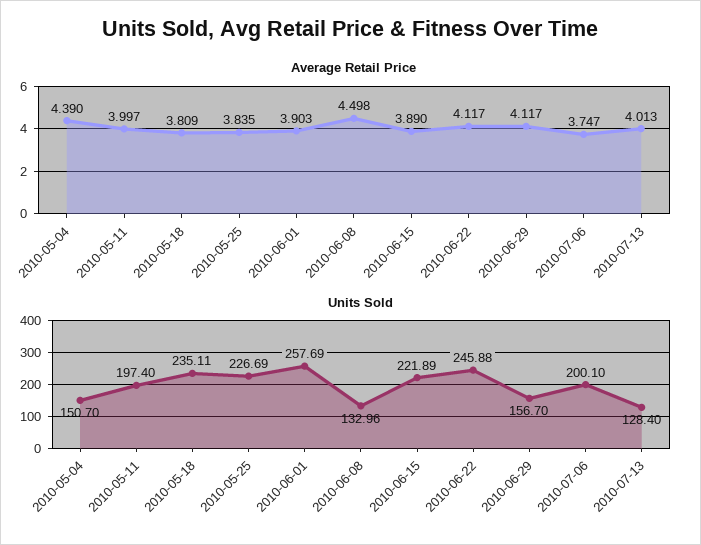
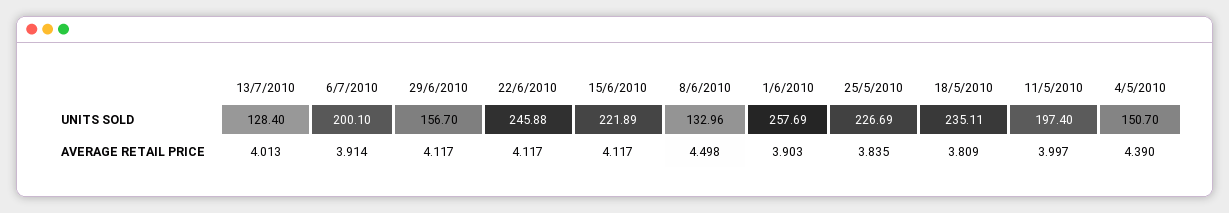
  {
    "Average Retail Price": {
      "2010-05-04": 4.39,
      "2010-05-11": 3.997,
      "2010-05-18": 3.809,
      "2010-05-25": 3.835,
      "2010-06-01": 3.903,
      "2010-06-08": 4.498,
-     "2010-06-15": 3.89,
+     "2010-06-15": 4.117,
      "2010-06-22": 4.117,
      "2010-06-29": 4.117,
-     "2010-07-06": 3.747,
+     "2010-07-06": 3.914,
      "2010-07-13": 4.013
    },
    "Units Sold": {
      "2010-05-04": 150.7,
      "2010-05-11": 197.4,
      "2010-05-18": 235.11,
      "2010-05-25": 226.69,
      "2010-06-01": 257.69,
      "2010-06-08": 132.96,
      "2010-06-15": 221.89,
      "2010-06-22": 245.88,
      "2010-06-29": 156.7,
      "2010-07-06": 200.1,
      "2010-07-13": 128.4
    }
  }

